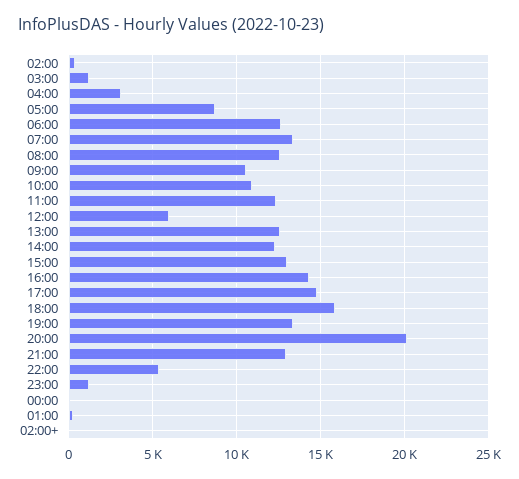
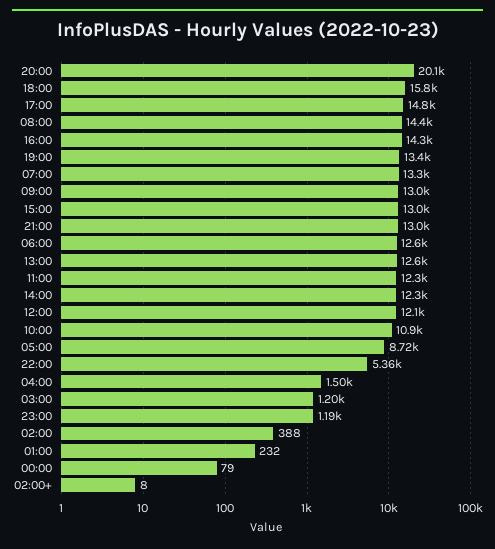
  {
    "02:00": 388,
    "03:00": 1200,
-   "04:00": 3000,
+   "04:00": 1500,
    "05:00": 8720,
    "06:00": 12600,
    "07:00": 13300,
-   "08:00": 12500,
+   "08:00": 14400,
-   "09:00": 10500,
+   "09:00": 13000,
    "10:00": 10900,
    "11:00": 12300,
-   "12:00": 6000,
+   "12:00": 12100,
    "13:00": 12600,
    "14:00": 12300,
    "15:00": 13000,
    "16:00": 14300,
    "17:00": 14800,
    "18:00": 15800,
    "19:00": 13400,
    "20:00": 20100,
    "21:00": 13000,
    "22:00": 5360,
    "23:00": 1190,
    "00:00": 79,
    "01:00": 232,
    "02:00+": 8
  }

